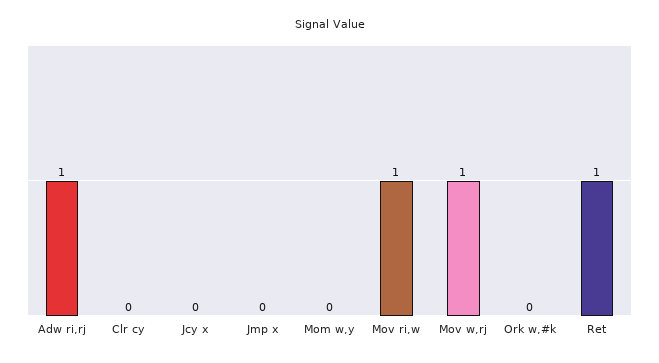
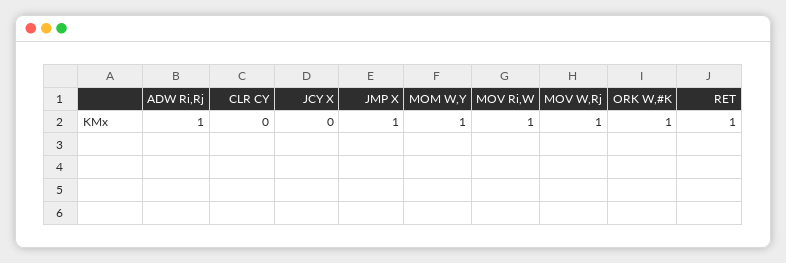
  {
    "Adw ri,rj": 1,
    "Clr cy": 0,
    "Jcy x": 0,
-   "Jmp x": 0,
+   "Jmp x": 1,
-   "Mom w,y": 0,
+   "Mom w,y": 1,
    "Mov ri,w": 1,
    "Mov w,rj": 1,
-   "Ork w,#k": 0,
+   "Ork w,#k": 1,
    "Ret": 1
  }

